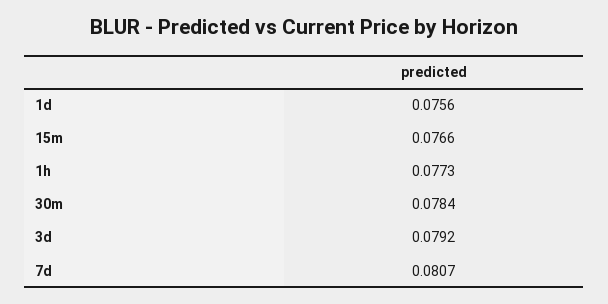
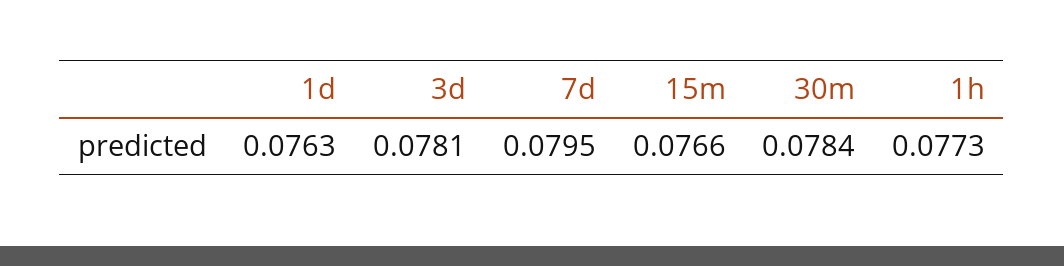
  {
-   "1d": 0.0756,
+   "1d": 0.0763,
    "15m": 0.0766,
    "1h": 0.0773,
    "30m": 0.0784,
-   "3d": 0.0792,
+   "3d": 0.0781,
-   "7d": 0.0807
+   "7d": 0.0795
  }

